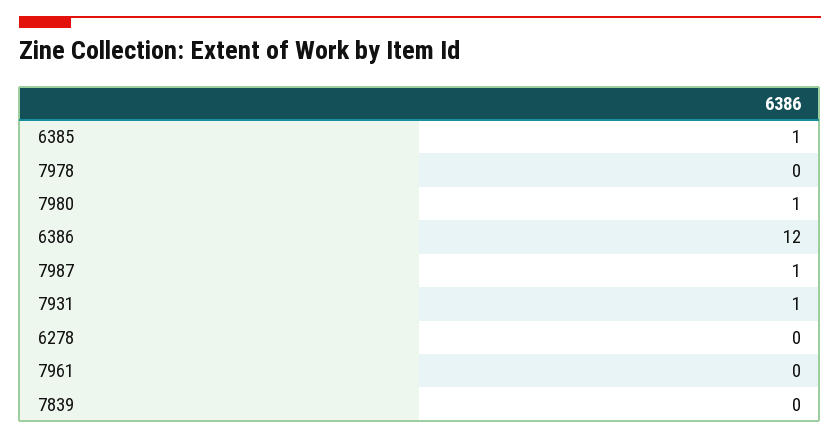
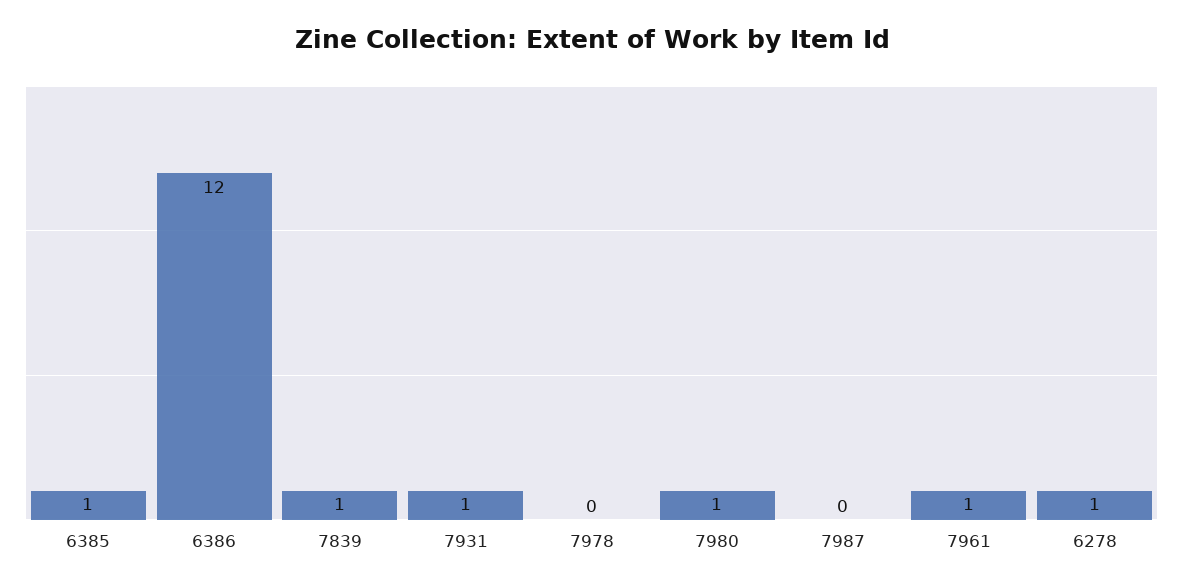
  {
    "6385": 1,
    "7978": 0,
    "7980": 1,
    "6386": 12,
-   "7987": 1,
+   "7987": 0,
    "7931": 1,
-   "6278": 0,
+   "6278": 1,
-   "7961": 0,
+   "7961": 1,
-   "7839": 0
+   "7839": 1
  }

